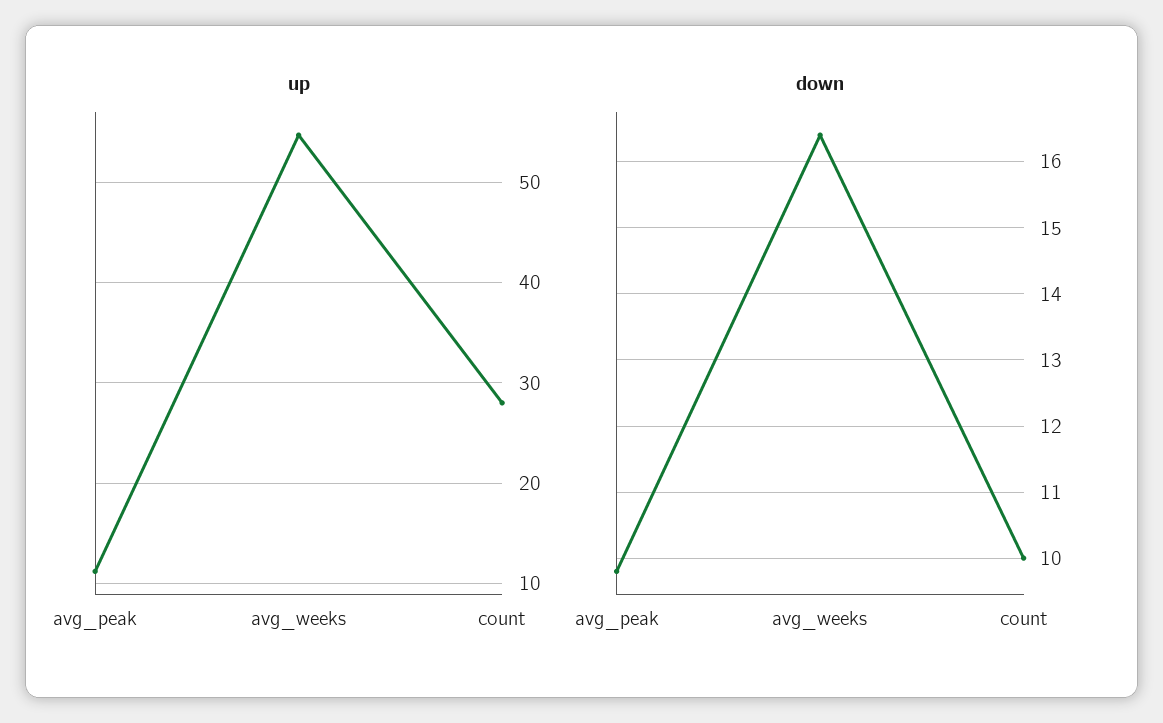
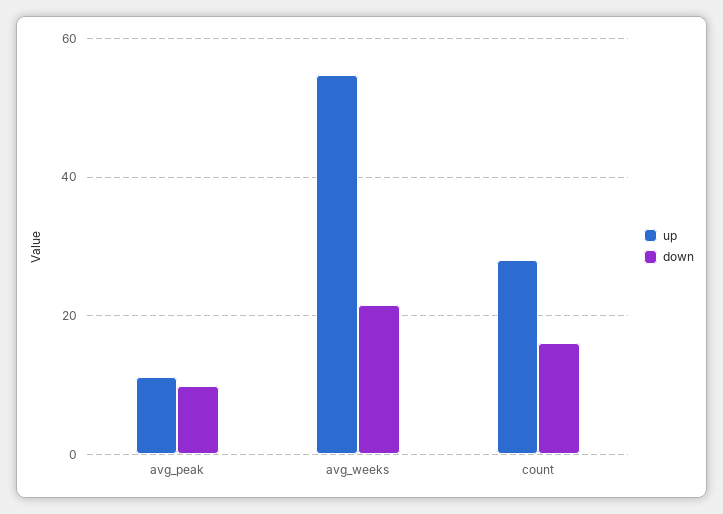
  {
    "up": {
      "avg_peak": 11,
      "avg_weeks": 55,
      "count": 28
    },
    "down": {
      "avg_peak": 9.8,
-     "avg_weeks": 16.4,
+     "avg_weeks": 22,
-     "count": 10
+     "count": 16
    }
  }

